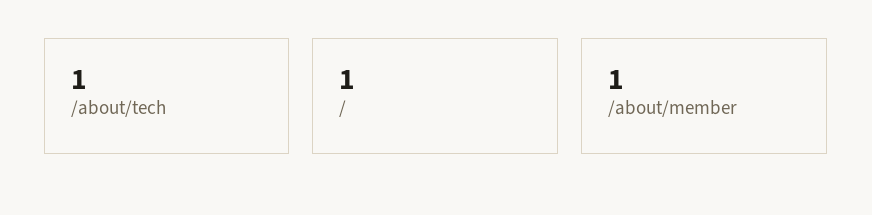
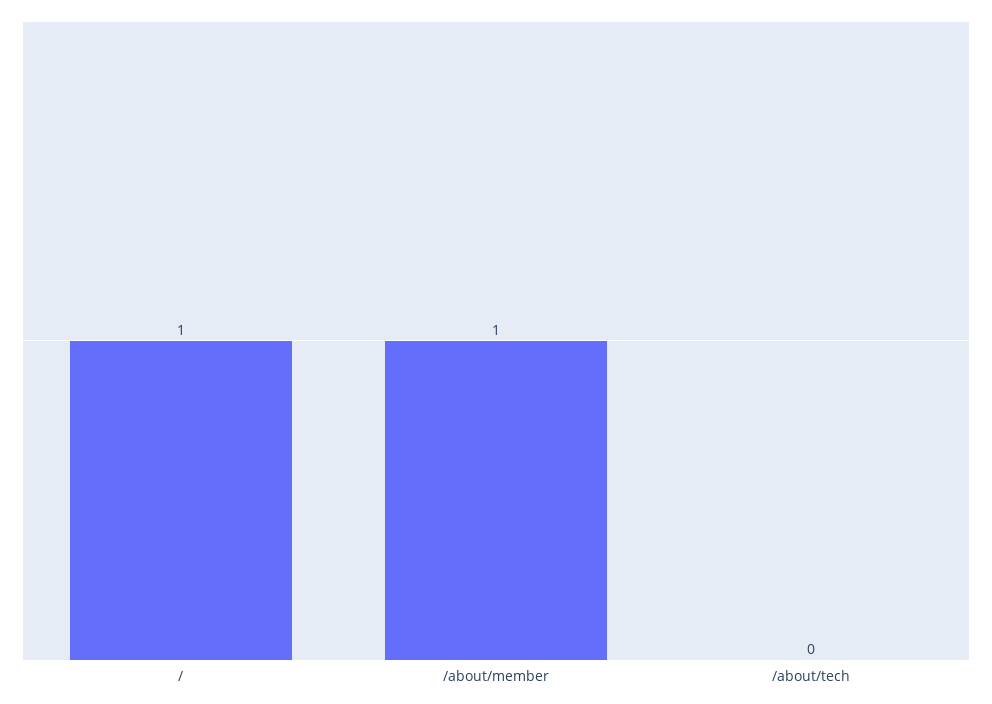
  {
-   "/about/tech": 1,
+   "/about/tech": 0,
    "/": 1,
    "/about/member": 1
  }

